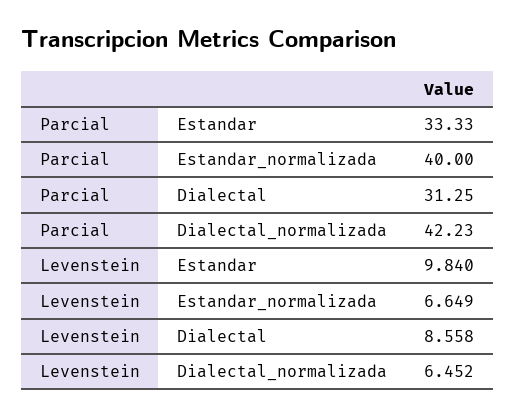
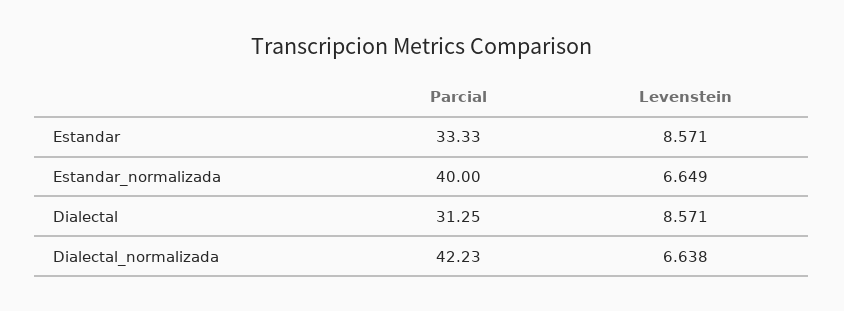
  {
    "Parcial": {
      "Estandar": 33.33,
      "Estandar_normalizada": 40,
      "Dialectal": 31.25,
      "Dialectal_normalizada": 42.23
    },
    "Levenstein": {
-     "Estandar": 9.84,
+     "Estandar": 8.571,
      "Estandar_normalizada": 6.649,
-     "Dialectal": 8.558,
+     "Dialectal": 8.571,
-     "Dialectal_normalizada": 6.452
+     "Dialectal_normalizada": 6.638
    }
  }

